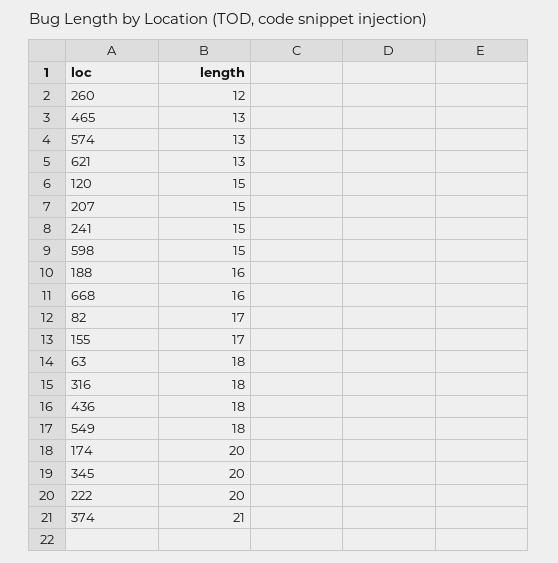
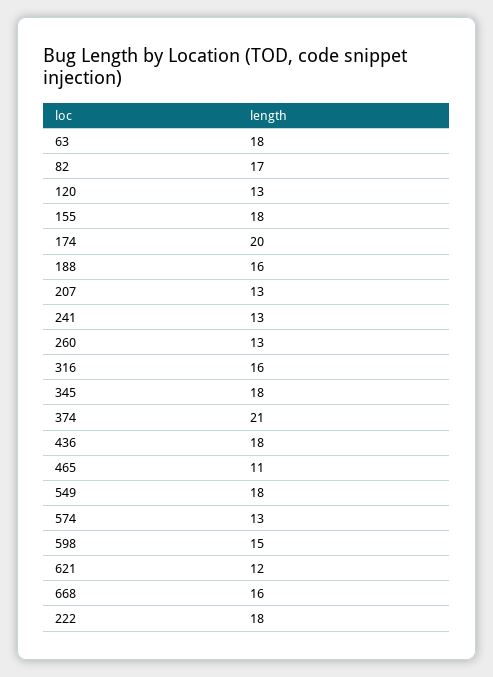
  {
-   "260": 12,
+   "260": 13,
-   "465": 13,
+   "465": 11,
    "574": 13,
-   "621": 13,
+   "621": 12,
-   "120": 15,
+   "120": 13,
-   "207": 15,
+   "207": 13,
-   "241": 15,
+   "241": 13,
    "598": 15,
    "188": 16,
    "668": 16,
    "82": 17,
-   "155": 17,
+   "155": 18,
    "63": 18,
-   "316": 18,
+   "316": 16,
    "436": 18,
    "549": 18,
    "174": 20,
-   "345": 20,
+   "345": 18,
-   "222": 20,
+   "222": 18,
    "374": 21
  }

